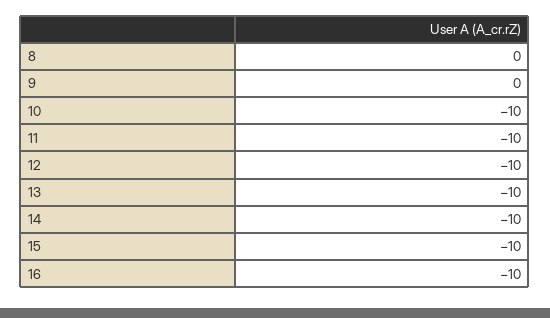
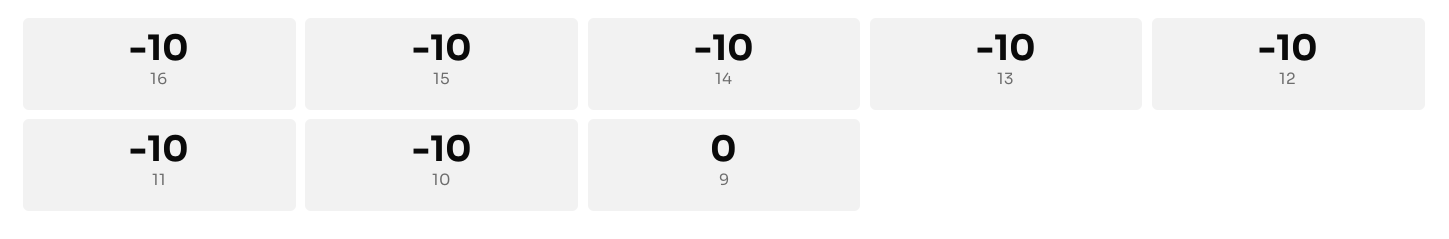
  {
-   "8": 0,
    "9": 0,
    "10": -10,
    "11": -10,
    "12": -10,
    "13": -10,
    "14": -10,
    "15": -10,
    "16": -10
  }

